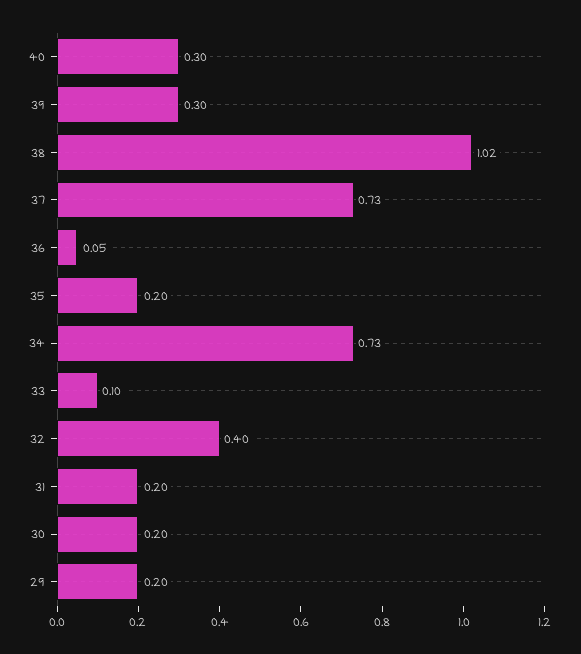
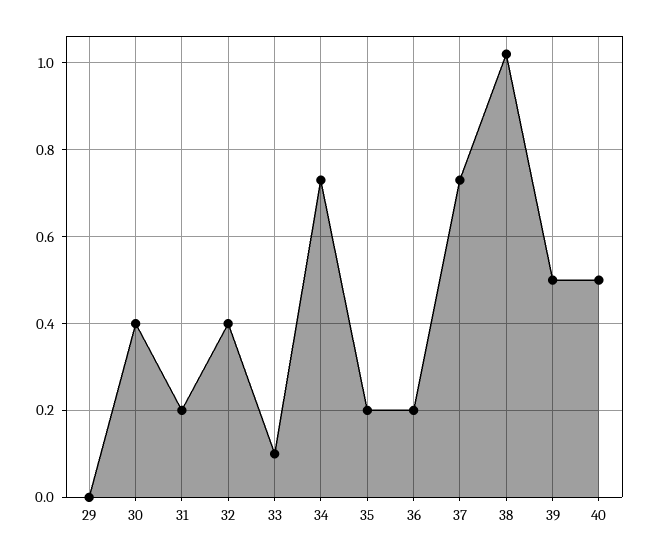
  {
-   "40": 0.3,
+   "40": 0.5,
-   "39": 0.3,
+   "39": 0.5,
    "38": 1.02,
    "37": 0.73,
-   "36": 0.05,
+   "36": 0.2,
    "35": 0.2,
    "34": 0.73,
    "33": 0.1,
    "32": 0.4,
    "31": 0.2,
-   "30": 0.2,
+   "30": 0.4,
-   "29": 0.2
+   "29": 0
  }

